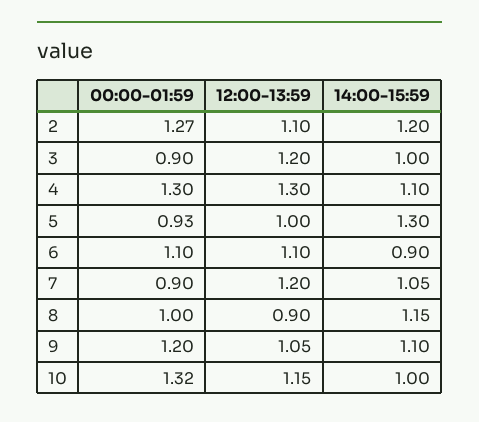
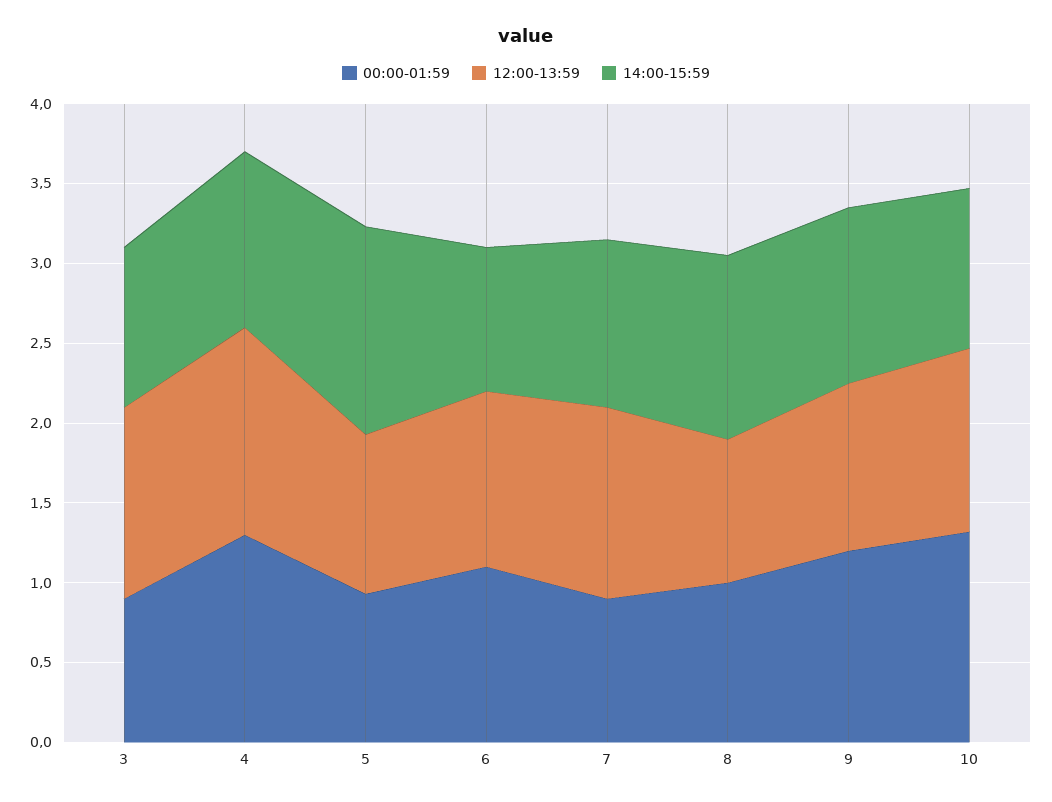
  {
    "00:00-01:59": {
-     "2": 1.27,
      "3": 0.9,
      "4": 1.3,
      "5": 0.93,
      "6": 1.1,
      "7": 0.9,
      "8": 1,
      "9": 1.2,
      "10": 1.32
    },
    "12:00-13:59": {
-     "2": 1.1,
      "3": 1.2,
      "4": 1.3,
      "5": 1,
      "6": 1.1,
      "7": 1.2,
      "8": 0.9,
      "9": 1.05,
      "10": 1.15
    },
    "14:00-15:59": {
-     "2": 1.2,
      "3": 1,
      "4": 1.1,
      "5": 1.3,
      "6": 0.9,
      "7": 1.05,
      "8": 1.15,
      "9": 1.1,
      "10": 1
    }
  }

